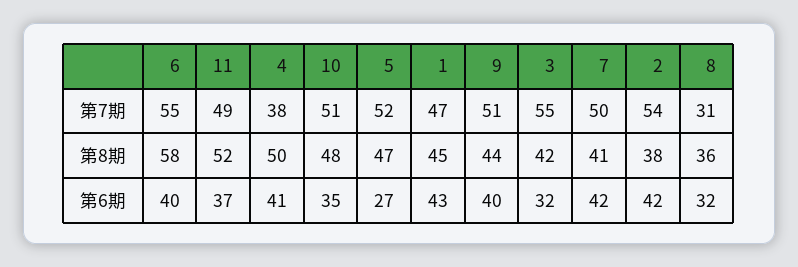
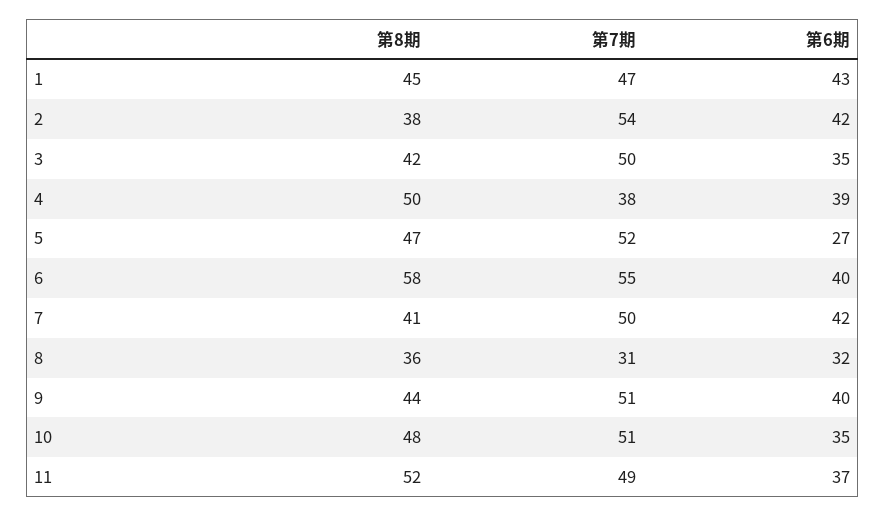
  {
    "6": {
      "第7期": 55,
      "第8期": 58,
      "第6期": 40
    },
    "11": {
      "第7期": 49,
      "第8期": 52,
      "第6期": 37
    },
    "4": {
      "第7期": 38,
      "第8期": 50,
-     "第6期": 41
+     "第6期": 39
    },
    "10": {
      "第7期": 51,
      "第8期": 48,
      "第6期": 35
    },
    "5": {
      "第7期": 52,
      "第8期": 47,
      "第6期": 27
    },
    "1": {
      "第7期": 47,
      "第8期": 45,
      "第6期": 43
    },
    "9": {
      "第7期": 51,
      "第8期": 44,
      "第6期": 40
    },
    "3": {
-     "第7期": 55,
+     "第7期": 50,
      "第8期": 42,
-     "第6期": 32
+     "第6期": 35
    },
    "7": {
      "第7期": 50,
      "第8期": 41,
      "第6期": 42
    },
    "2": {
      "第7期": 54,
      "第8期": 38,
      "第6期": 42
    },
    "8": {
      "第7期": 31,
      "第8期": 36,
      "第6期": 32
    }
  }

